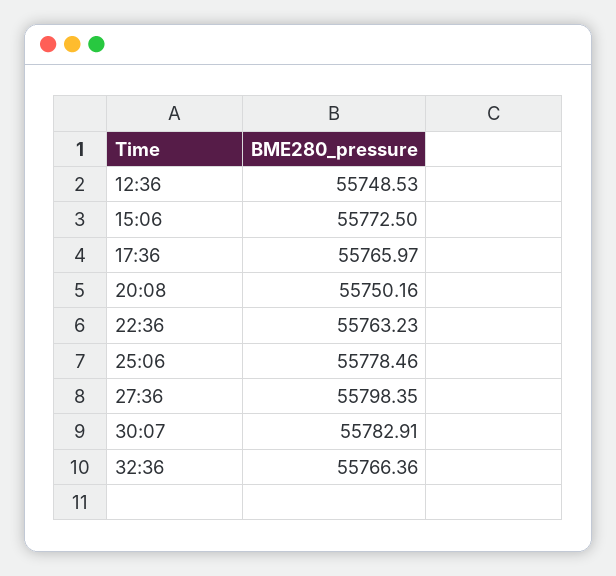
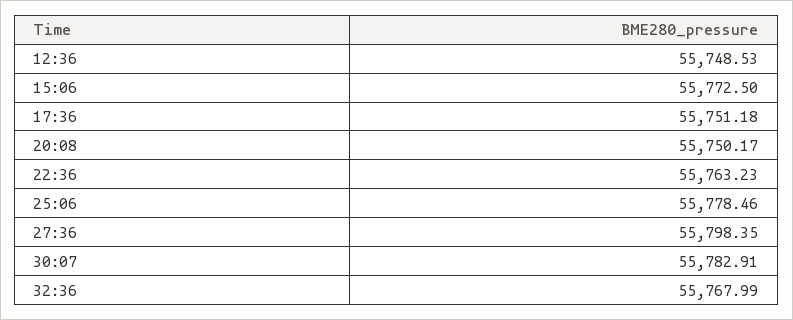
  {
    "12:36": 55748.53,
    "15:06": 55772.5,
-   "17:36": 55765.97,
+   "17:36": 55751.18,
-   "20:08": 55750.16,
+   "20:08": 55750.17,
    "22:36": 55763.23,
    "25:06": 55778.46,
    "27:36": 55798.35,
    "30:07": 55782.91,
-   "32:36": 55766.36
+   "32:36": 55767.99
  }

